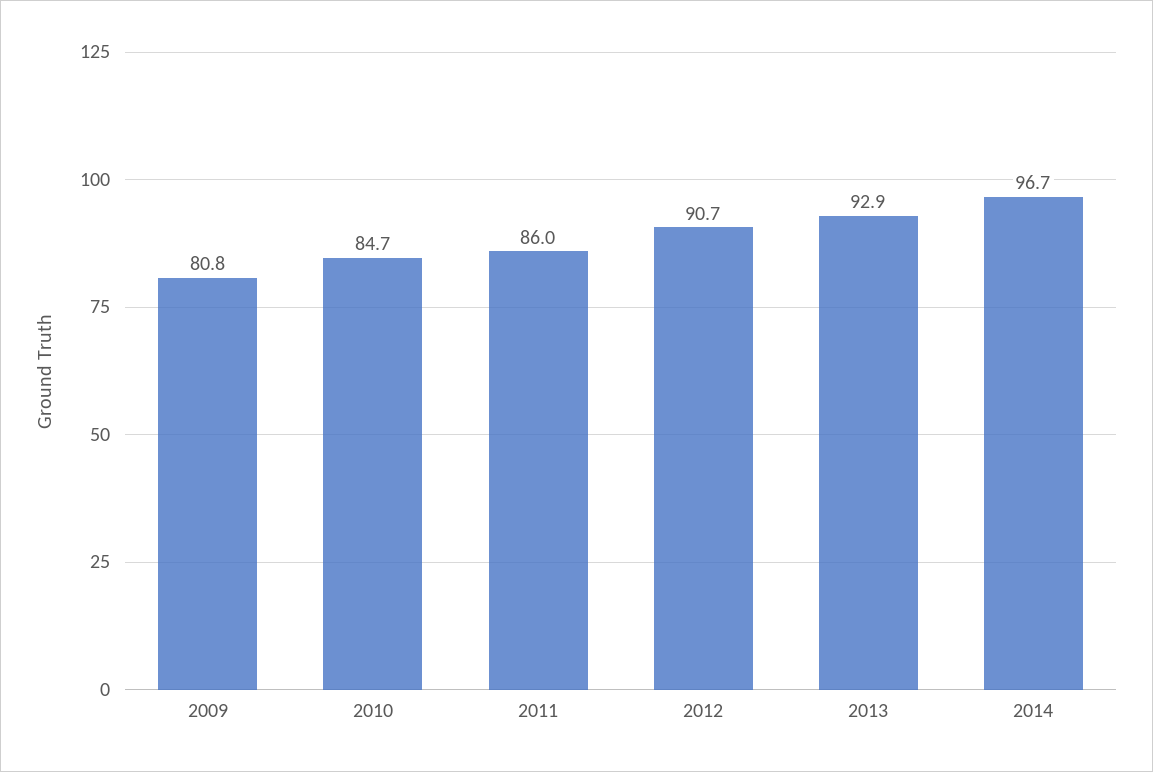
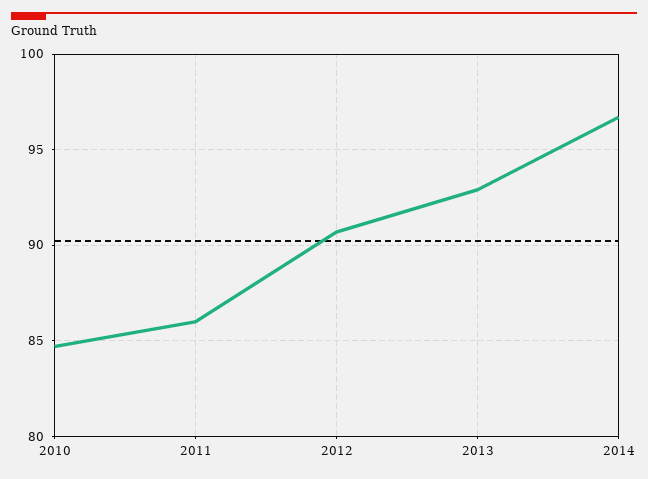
  {
-   "2009": 80.8,
    "2010": 84.7,
    "2011": 86,
    "2012": 90.7,
    "2013": 92.9,
    "2014": 96.7
  }

